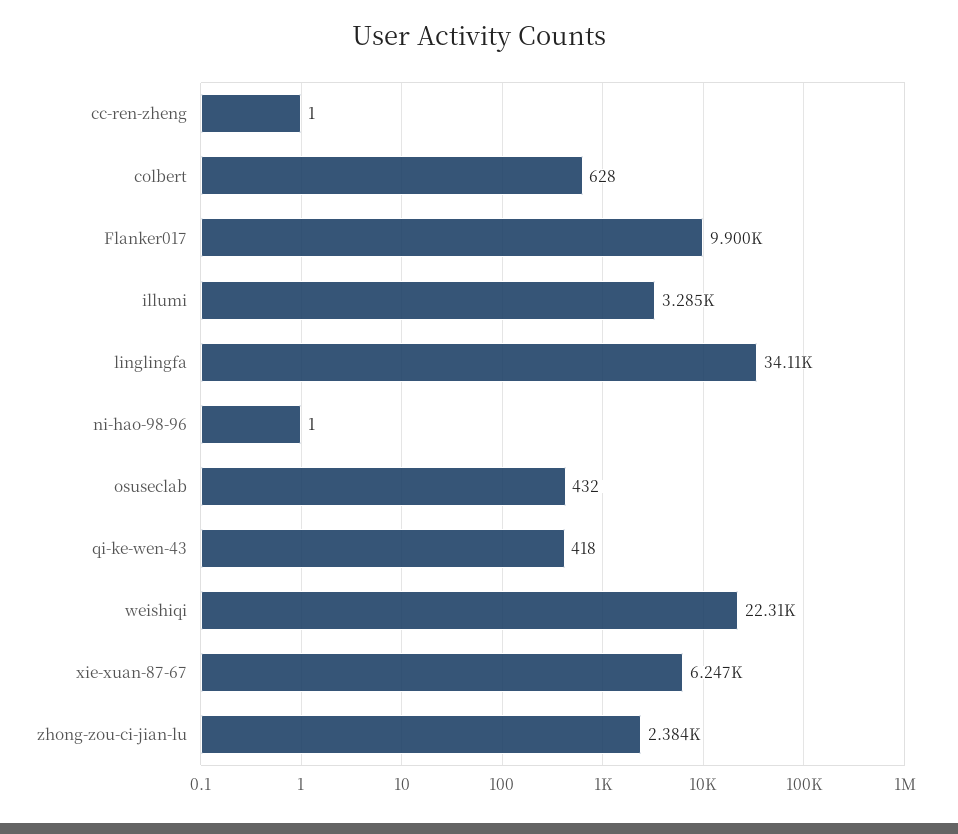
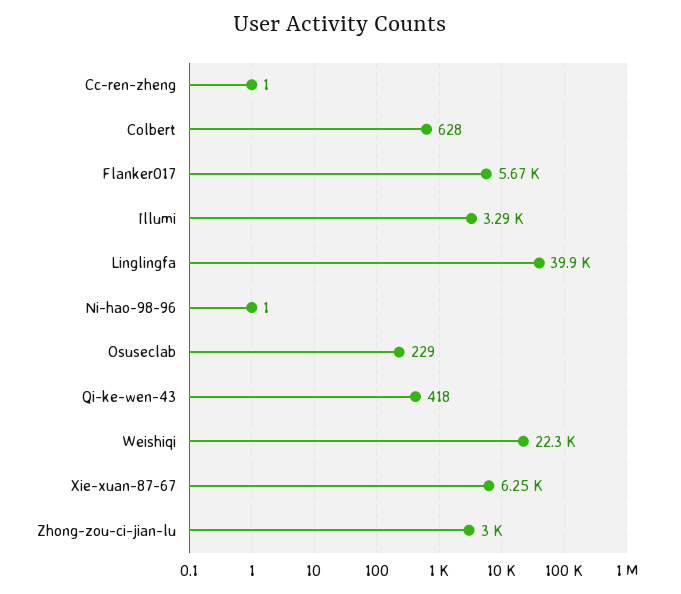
  {
    "cc-ren-zheng": 1,
    "colbert": 628,
-   "Flanker017": 9900,
+   "Flanker017": 5670,
    "illumi": 3285,
-   "linglingfa": 34110,
+   "linglingfa": 39900,
    "ni-hao-98-96": 1,
-   "osuseclab": 432,
+   "osuseclab": 229,
    "qi-ke-wen-43": 418,
    "weishiqi": 22310,
    "xie-xuan-87-67": 6247,
-   "zhong-zou-ci-jian-lu": 2384
+   "zhong-zou-ci-jian-lu": 3000
  }

